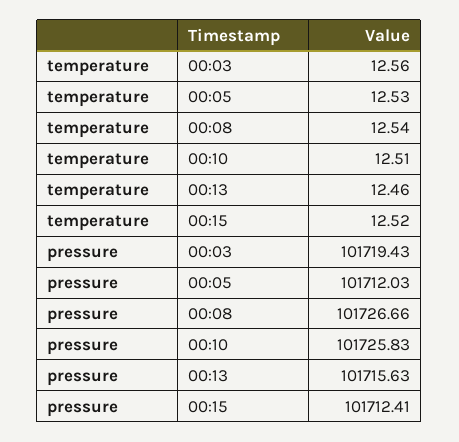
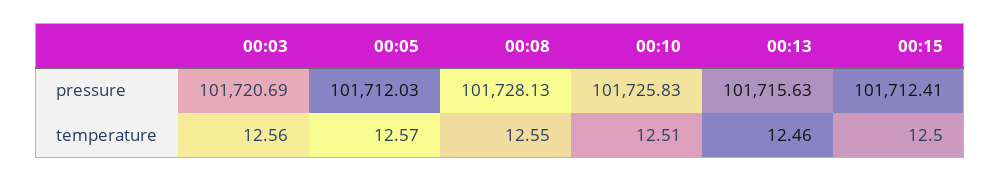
  {
    "temperature": {
      "00:03": 12.56,
-     "00:05": 12.53,
+     "00:05": 12.57,
-     "00:08": 12.54,
+     "00:08": 12.55,
      "00:10": 12.51,
      "00:13": 12.46,
-     "00:15": 12.52
+     "00:15": 12.5
    },
    "pressure": {
-     "00:03": 101719.43,
+     "00:03": 101720.69,
      "00:05": 101712.03,
-     "00:08": 101726.66,
+     "00:08": 101728.13,
      "00:10": 101725.83,
      "00:13": 101715.63,
      "00:15": 101712.41
    }
  }

